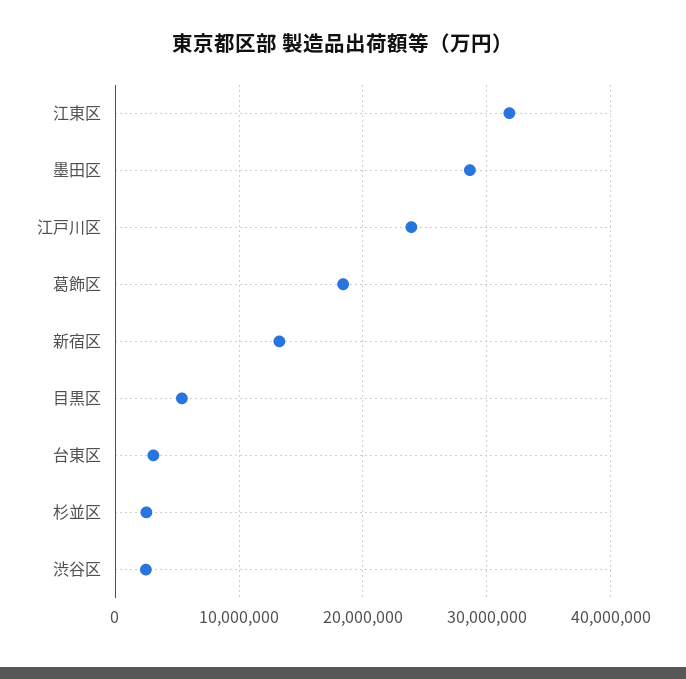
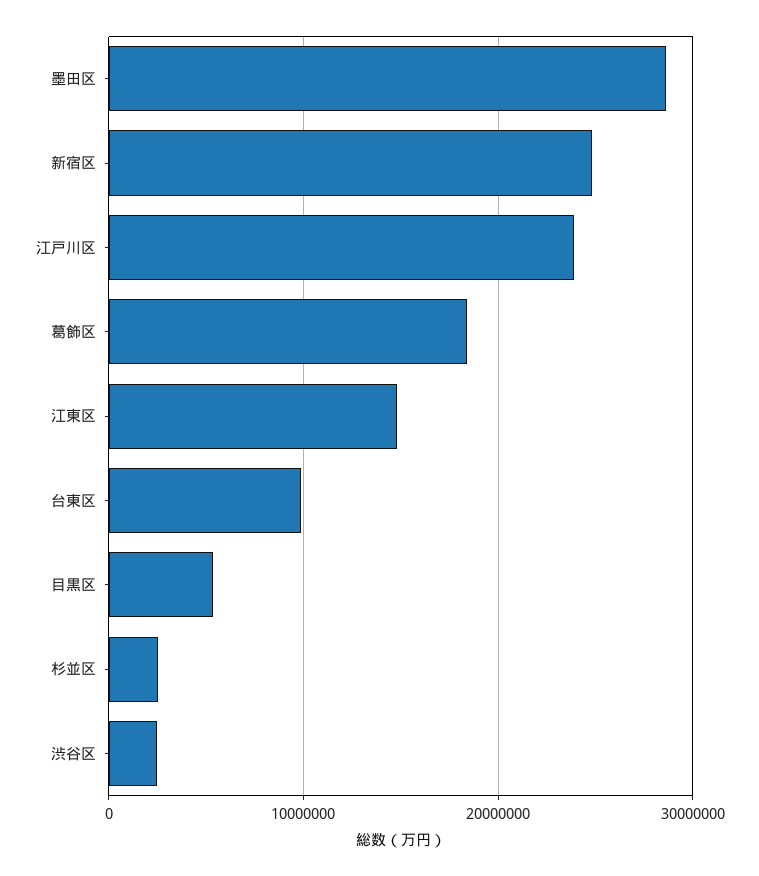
  {
-   "江東区": 32000000,
+   "江東区": 15000000,
    "墨田区": 29000000,
    "江戸川区": 24000000,
    "葛飾区": 18000000,
-   "新宿区": 13000000,
+   "新宿区": 25000000,
    "目黒区": 5000000,
-   "台東区": 3000000,
+   "台東区": 10000000,
    "杉並区": 3000000,
    "渋谷区": 2000000
  }

